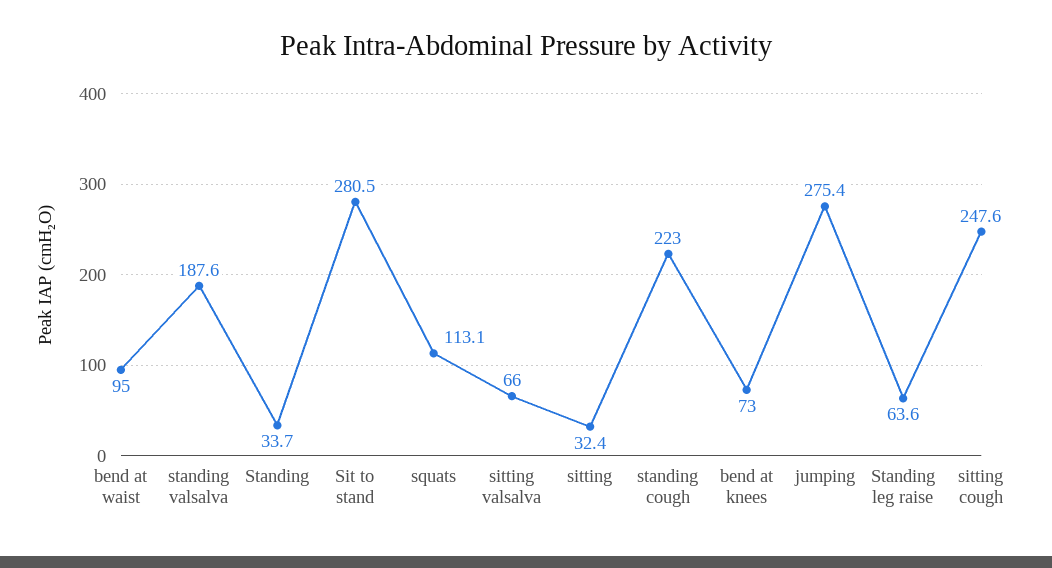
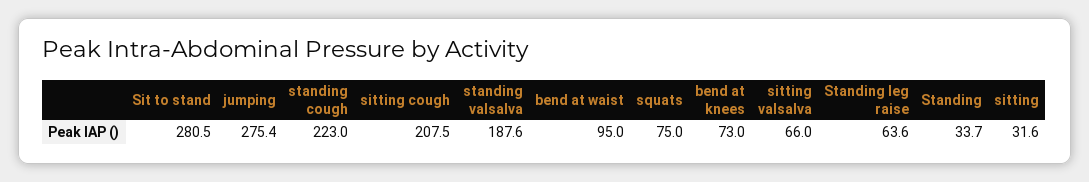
  {
    "bend at waist": 95,
    "standing valsalva": 187.6,
    "Standing": 33.7,
    "Sit to stand": 280.5,
-   "squats": 113.1,
+   "squats": 75,
    "sitting valsalva": 66,
-   "sitting": 32.4,
+   "sitting": 31.6,
    "standing cough": 223,
    "bend at knees": 73,
    "jumping": 275.4,
    "Standing leg raise": 63.6,
-   "sitting cough": 247.6
+   "sitting cough": 207.5
  }

